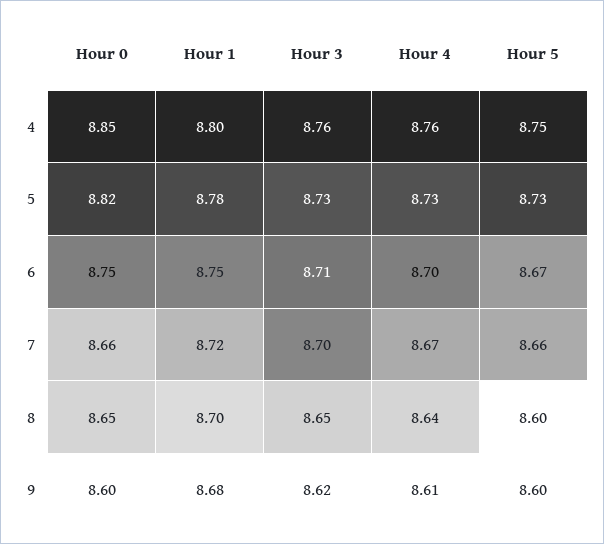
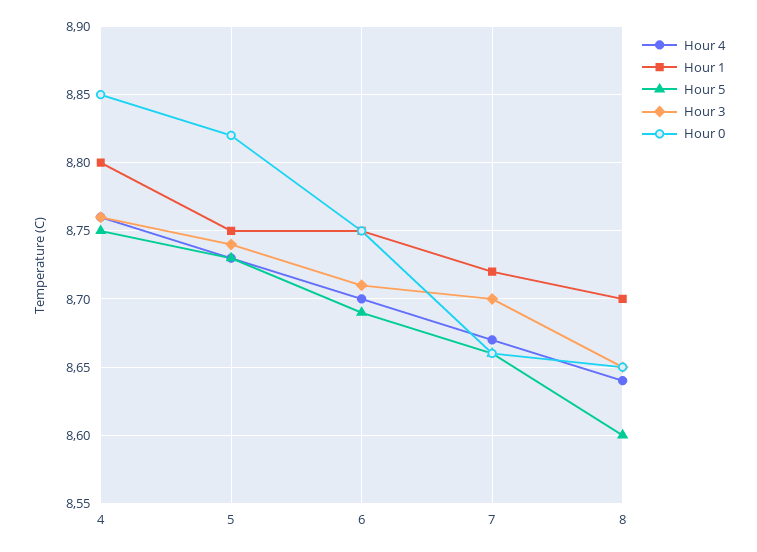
  {
    "Hour 0": {
      "4": 8.85,
      "5": 8.82,
      "6": 8.75,
      "7": 8.66,
-     "8": 8.65,
+     "8": 8.65
-     "9": 8.6
    },
    "Hour 1": {
      "4": 8.8,
-     "5": 8.78,
+     "5": 8.75,
      "6": 8.75,
      "7": 8.72,
-     "8": 8.7,
+     "8": 8.7
-     "9": 8.68
    },
    "Hour 3": {
      "4": 8.76,
-     "5": 8.73,
+     "5": 8.74,
      "6": 8.71,
      "7": 8.7,
-     "8": 8.65,
+     "8": 8.65
-     "9": 8.62
    },
    "Hour 4": {
      "4": 8.76,
      "5": 8.73,
      "6": 8.7,
      "7": 8.67,
-     "8": 8.64,
+     "8": 8.64
-     "9": 8.61
    },
    "Hour 5": {
      "4": 8.75,
      "5": 8.73,
-     "6": 8.67,
+     "6": 8.69,
      "7": 8.66,
-     "8": 8.6,
+     "8": 8.6
-     "9": 8.6
    }
  }

